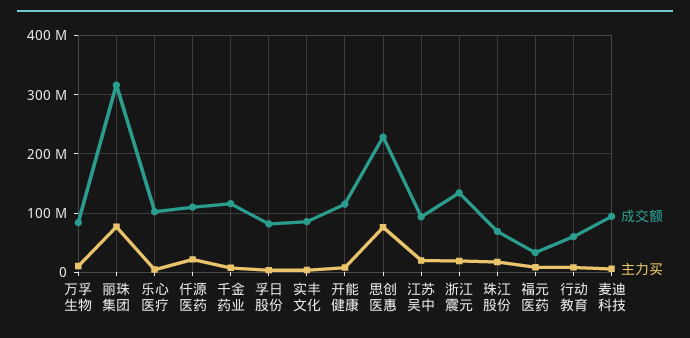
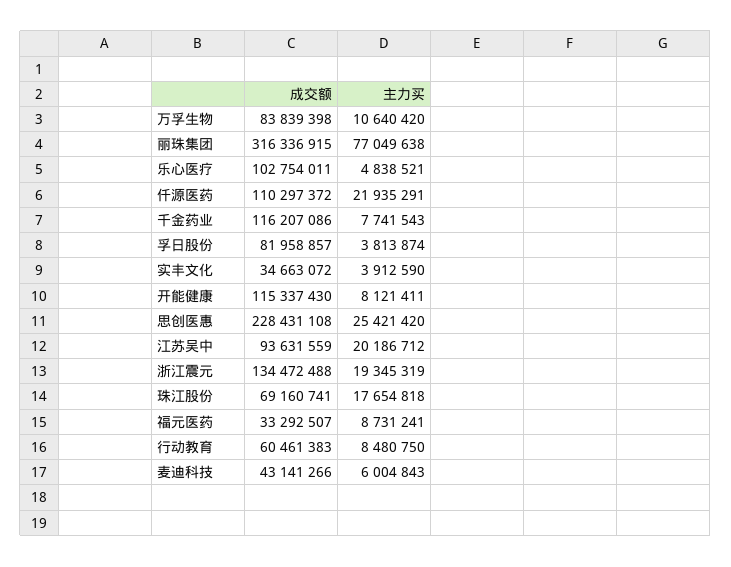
  {
    "成交额": {
      "万孚生物": 83839398,
      "丽珠集团": 316336915,
      "乐心医疗": 102754011,
      "仟源医药": 110297372,
      "千金药业": 116207086,
      "孚日股份": 81958857,
-     "实丰文化": 80000000,
+     "实丰文化": 34663072,
      "开能健康": 115337430,
      "思创医惠": 228431108,
      "江苏吴中": 93631559,
      "浙江震元": 134472488,
      "珠江股份": 69160741,
      "福元医药": 33292507,
      "行动教育": 60461383,
-     "麦迪科技": 100000000
+     "麦迪科技": 43141266
    },
    "主力买": {
      "万孚生物": 10640420,
      "丽珠集团": 77049638,
      "乐心医疗": 4838521,
      "仟源医药": 21935291,
      "千金药业": 7741543,
      "孚日股份": 3813874,
      "实丰文化": 3912590,
      "开能健康": 8121411,
-     "思创医惠": 80000000,
+     "思创医惠": 25421420,
      "江苏吴中": 20186712,
      "浙江震元": 19345319,
      "珠江股份": 17654818,
      "福元医药": 8731241,
      "行动教育": 8480750,
      "麦迪科技": 6004843
    }
  }

